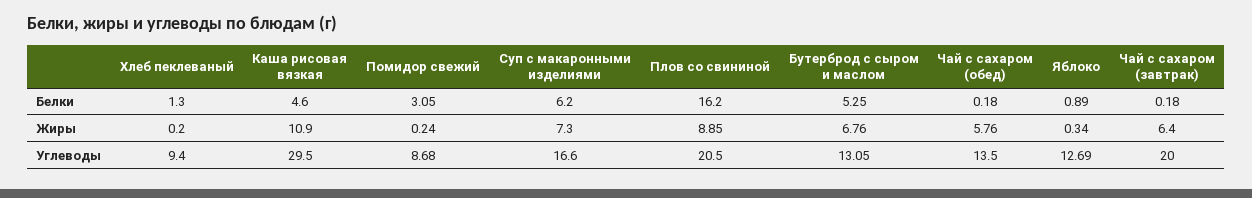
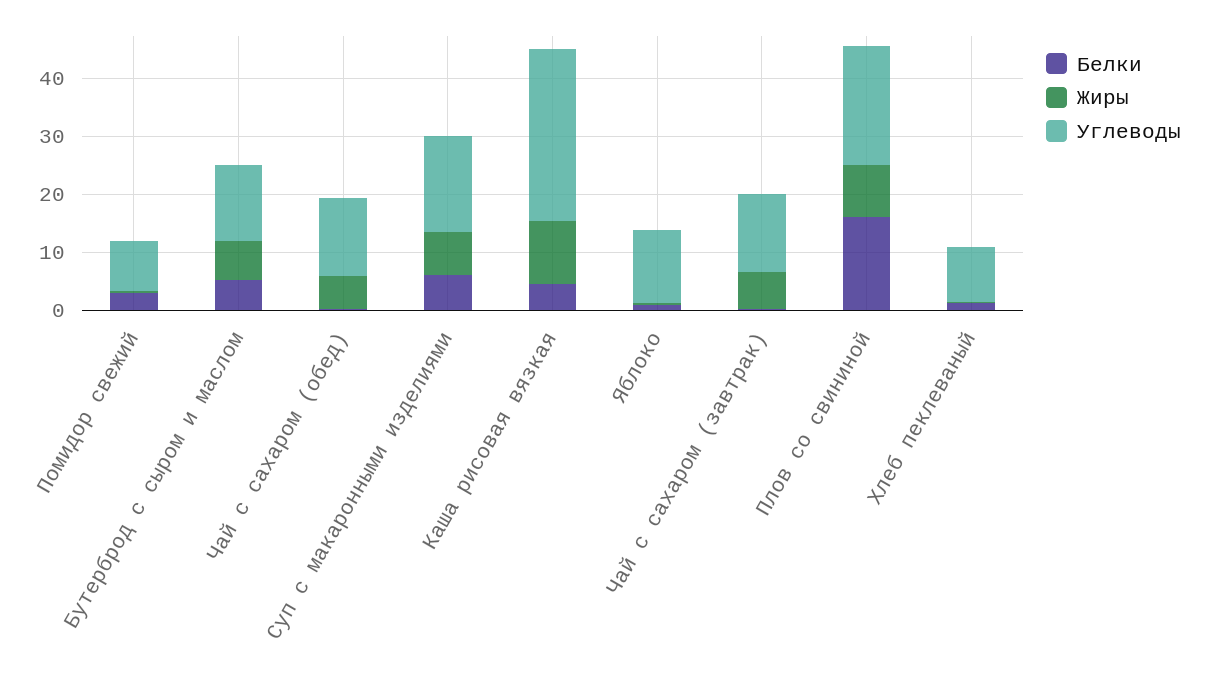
  {
    "Белки": {
      "Хлеб пеклеваный": 1.3,
      "Каша рисовая вязкая": 4.6,
      "Помидор свежий": 3.05,
      "Суп с макаронными изделиями": 6.2,
      "Плов со свининой": 16.2,
      "Бутерброд с сыром и маслом": 5.25,
      "Чай с сахаром (обед)": 0.18,
      "Яблоко": 0.89,
      "Чай с сахаром (завтрак)": 0.18
    },
    "Жиры": {
      "Хлеб пеклеваный": 0.2,
      "Каша рисовая вязкая": 10.9,
      "Помидор свежий": 0.24,
      "Суп с макаронными изделиями": 7.3,
      "Плов со свининой": 8.85,
      "Бутерброд с сыром и маслом": 6.76,
      "Чай с сахаром (обед)": 5.76,
      "Яблоко": 0.34,
      "Чай с сахаром (завтрак)": 6.4
    },
    "Углеводы": {
      "Хлеб пеклеваный": 9.4,
      "Каша рисовая вязкая": 29.5,
      "Помидор свежий": 8.68,
      "Суп с макаронными изделиями": 16.6,
      "Плов со свининой": 20.5,
      "Бутерброд с сыром и маслом": 13.05,
      "Чай с сахаром (обед)": 13.5,
      "Яблоко": 12.69,
-     "Чай с сахаром (завтрак)": 20
+     "Чай с сахаром (завтрак)": 14
    }
  }

